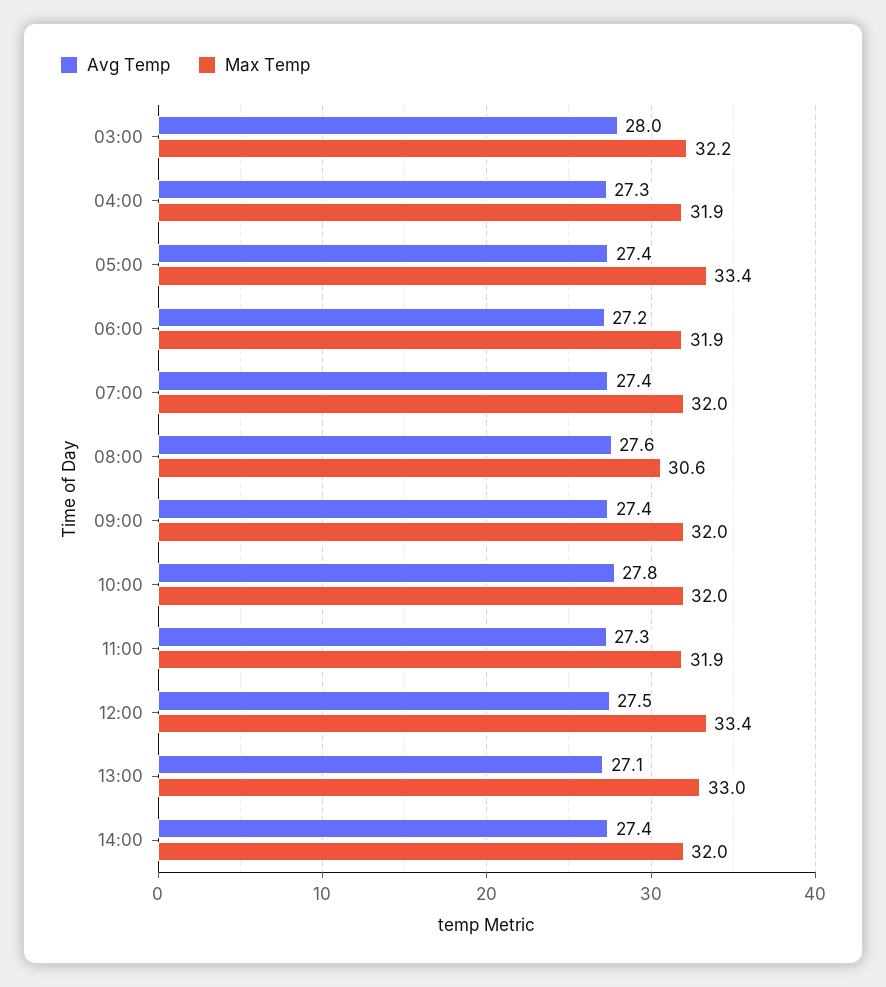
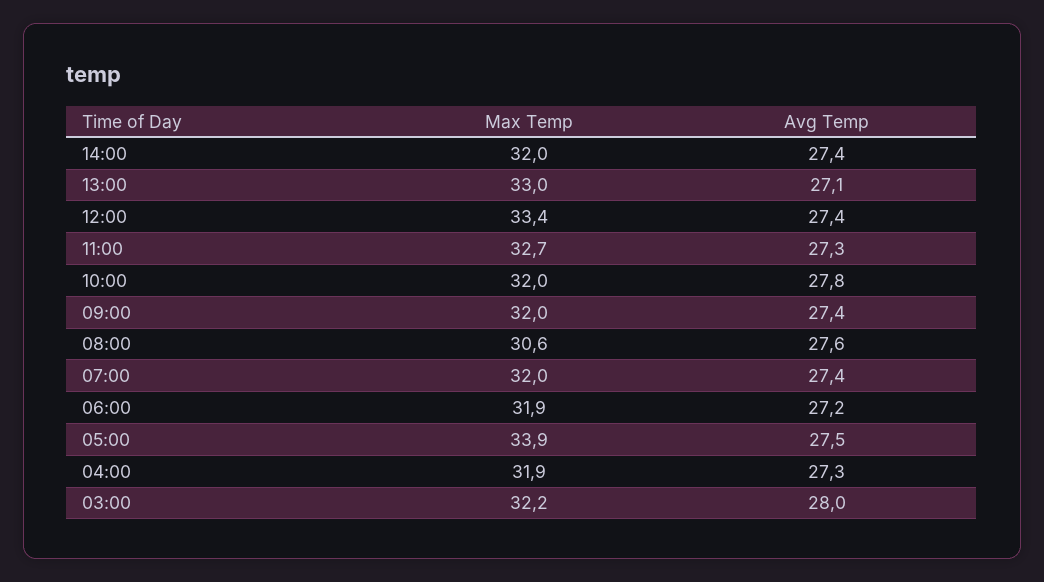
  {
    "Avg Temp": {
      "03:00": 28,
      "04:00": 27.3,
-     "05:00": 27.4,
+     "05:00": 27.5,
      "06:00": 27.2,
      "07:00": 27.4,
      "08:00": 27.6,
      "09:00": 27.4,
      "10:00": 27.8,
      "11:00": 27.3,
-     "12:00": 27.5,
+     "12:00": 27.4,
      "13:00": 27.1,
      "14:00": 27.4
    },
    "Max Temp": {
      "03:00": 32.2,
      "04:00": 31.9,
-     "05:00": 33.4,
+     "05:00": 33.9,
      "06:00": 31.9,
      "07:00": 32,
      "08:00": 30.6,
      "09:00": 32,
      "10:00": 32,
-     "11:00": 31.9,
+     "11:00": 32.7,
      "12:00": 33.4,
      "13:00": 33,
      "14:00": 32
    }
  }

